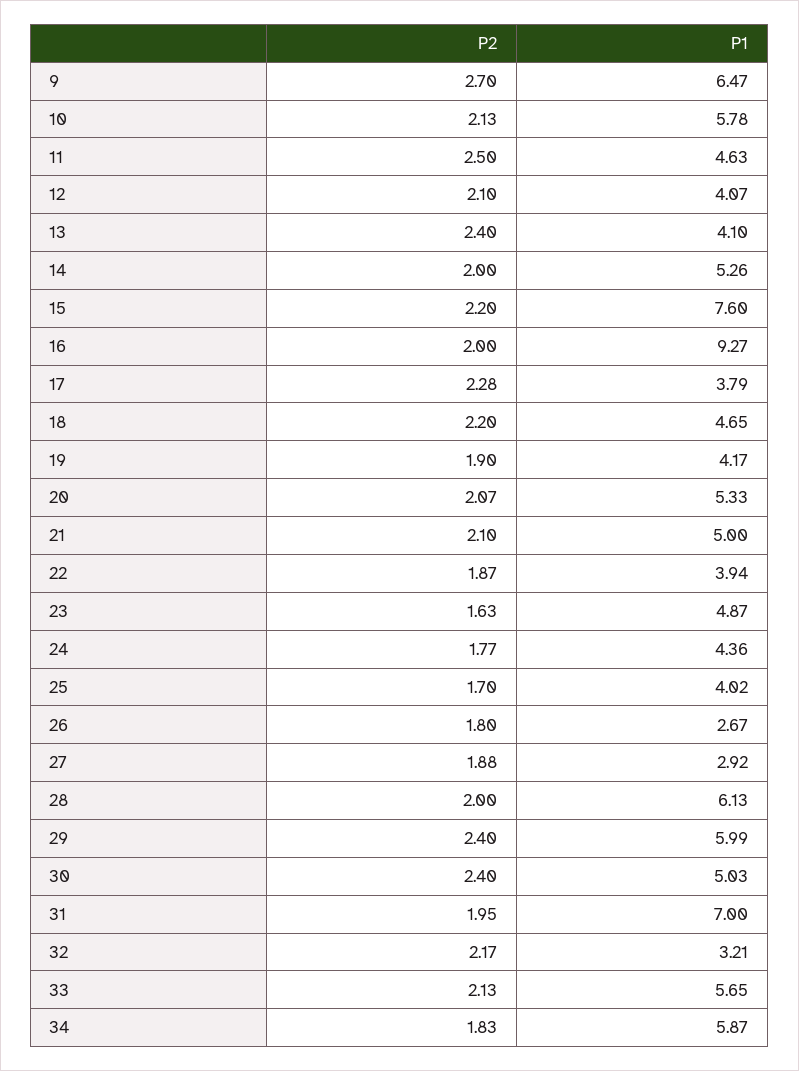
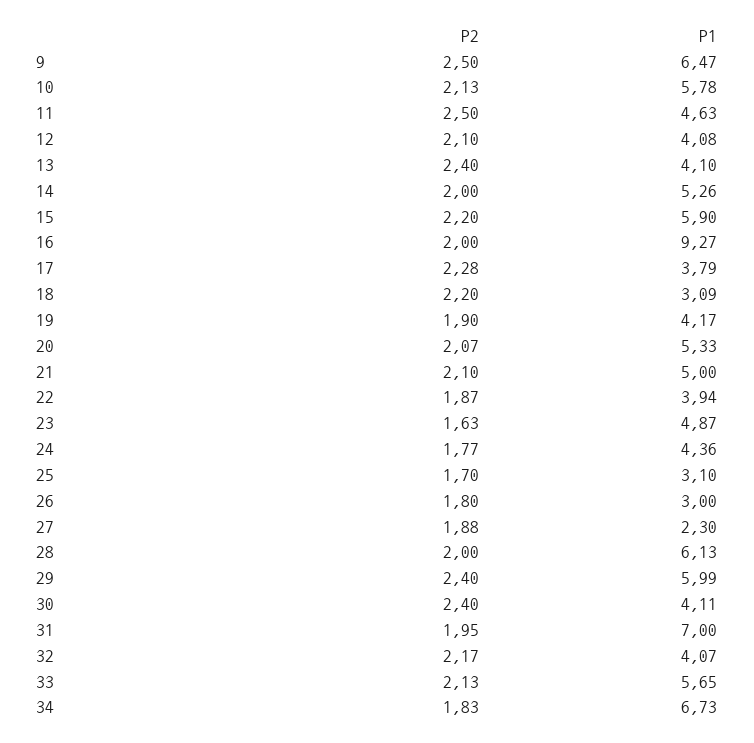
  {
    "P2": {
-     "9": 2.7,
+     "9": 2.5,
      "10": 2.13,
      "11": 2.5,
      "12": 2.1,
      "13": 2.4,
      "14": 2,
      "15": 2.2,
      "16": 2,
      "17": 2.28,
      "18": 2.2,
      "19": 1.9,
      "20": 2.07,
      "21": 2.1,
      "22": 1.87,
      "23": 1.63,
      "24": 1.77,
      "25": 1.7,
      "26": 1.8,
      "27": 1.88,
      "28": 2,
      "29": 2.4,
      "30": 2.4,
      "31": 1.95,
      "32": 2.17,
      "33": 2.13,
      "34": 1.83
    },
    "P1": {
      "9": 6.47,
      "10": 5.78,
      "11": 4.63,
-     "12": 4.07,
+     "12": 4.08,
      "13": 4.1,
      "14": 5.26,
-     "15": 7.6,
+     "15": 5.9,
      "16": 9.27,
      "17": 3.79,
-     "18": 4.65,
+     "18": 3.09,
      "19": 4.17,
      "20": 5.33,
      "21": 5,
      "22": 3.94,
      "23": 4.87,
      "24": 4.36,
-     "25": 4.02,
+     "25": 3.1,
-     "26": 2.67,
+     "26": 3,
-     "27": 2.92,
+     "27": 2.3,
      "28": 6.13,
      "29": 5.99,
-     "30": 5.03,
+     "30": 4.11,
      "31": 7,
-     "32": 3.21,
+     "32": 4.07,
      "33": 5.65,
-     "34": 5.87
+     "34": 6.73
    }
  }

